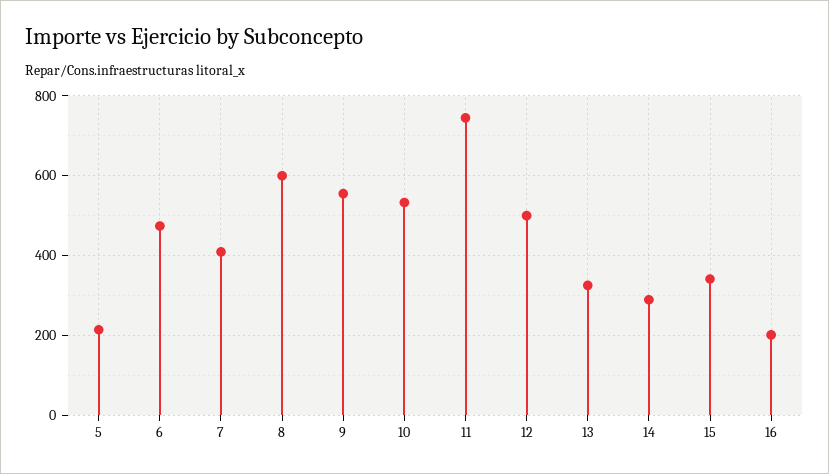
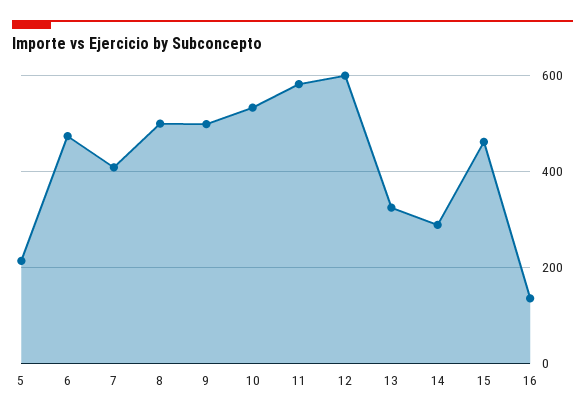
  {
    "5": 220,
    "6": 480,
    "7": 400,
-   "8": 600,
+   "8": 500,
-   "9": 560,
+   "9": 500,
    "10": 540,
-   "11": 740,
+   "11": 580,
-   "12": 500,
+   "12": 600,
    "13": 320,
    "14": 280,
-   "15": 340,
+   "15": 460,
-   "16": 200
+   "16": 140
  }

